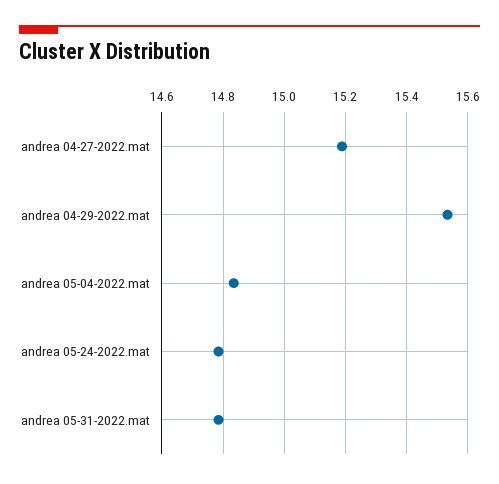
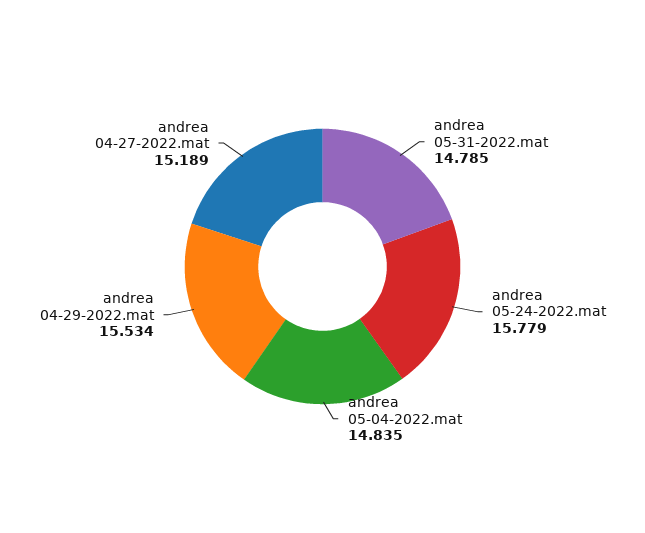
  {
    "andrea 04-27-2022.mat": 15.189,
    "andrea 04-29-2022.mat": 15.534,
    "andrea 05-04-2022.mat": 14.835,
-   "andrea 05-24-2022.mat": 14.78,
+   "andrea 05-24-2022.mat": 15.779,
    "andrea 05-31-2022.mat": 14.785
  }

